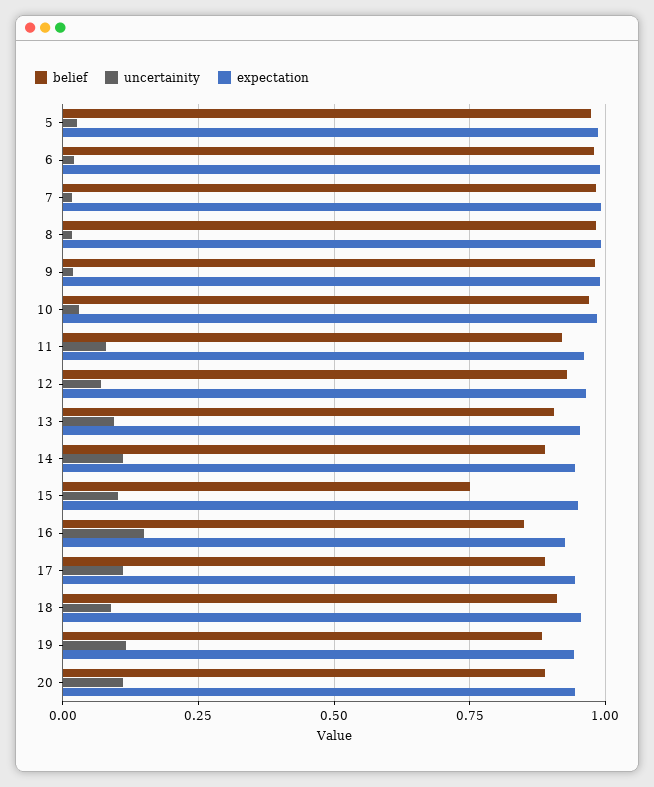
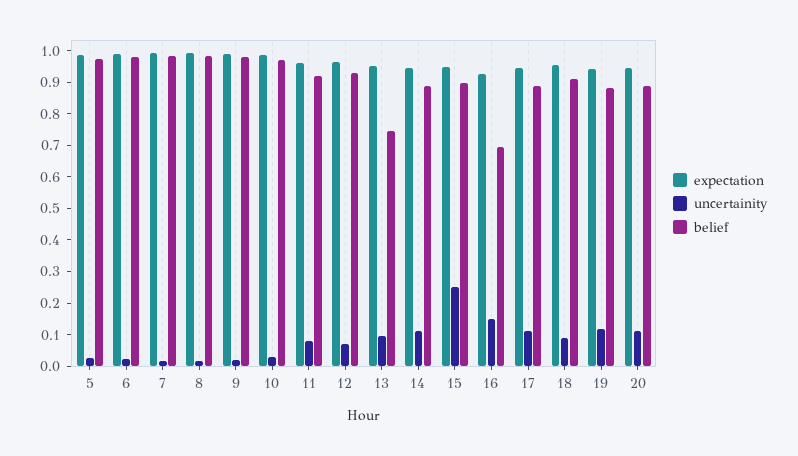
  {
    "belief": {
      "5": 0.975,
      "6": 0.975,
      "7": 0.975,
      "8": 0.975,
      "9": 0.975,
      "10": 0.975,
      "11": 0.925,
      "12": 0.925,
-     "13": 0.9,
+     "13": 0.75,
      "14": 0.9,
-     "15": 0.75,
+     "15": 0.9,
-     "16": 0.85,
+     "16": 0.7,
      "17": 0.9,
      "18": 0.9,
      "19": 0.875,
      "20": 0.9
    },
    "uncertainity": {
      "5": 0.025,
      "6": 0.025,
      "7": 0.025,
      "8": 0.025,
      "9": 0.025,
      "10": 0.025,
      "11": 0.075,
      "12": 0.075,
      "13": 0.1,
      "14": 0.1,
-     "15": 0.1,
+     "15": 0.25,
      "16": 0.15,
      "17": 0.1,
      "18": 0.1,
      "19": 0.125,
      "20": 0.1
    },
    "expectation": {
      "5": 0.975,
      "6": 1,
      "7": 1,
      "8": 1,
      "9": 1,
      "10": 0.975,
      "11": 0.95,
      "12": 0.975,
      "13": 0.95,
      "14": 0.95,
      "15": 0.95,
      "16": 0.925,
      "17": 0.95,
      "18": 0.95,
      "19": 0.95,
      "20": 0.95
    }
  }

